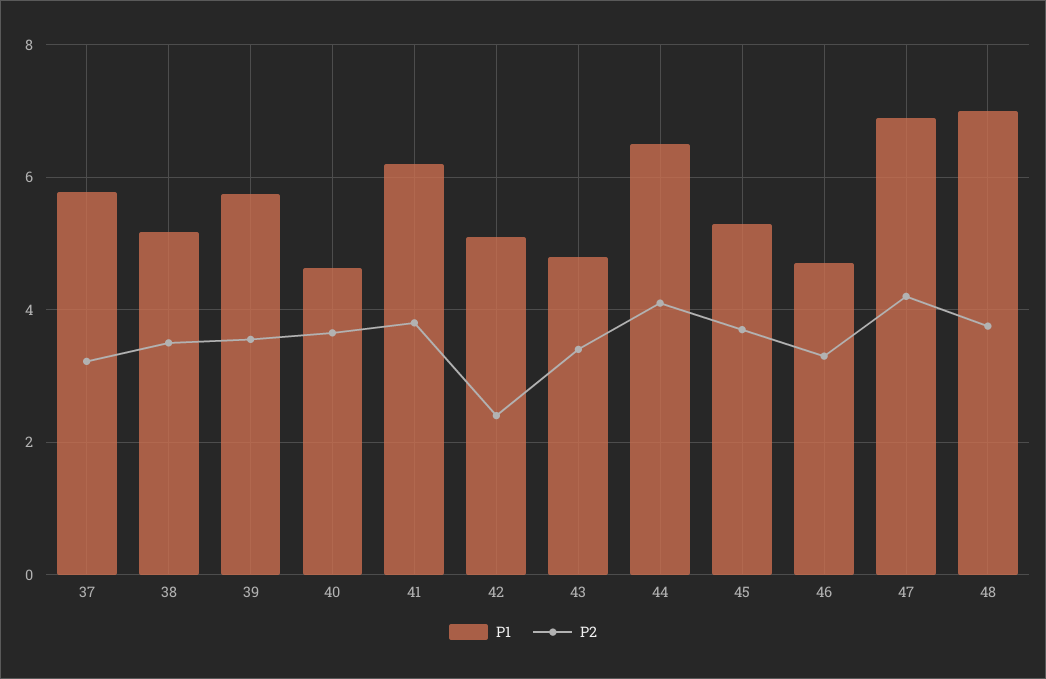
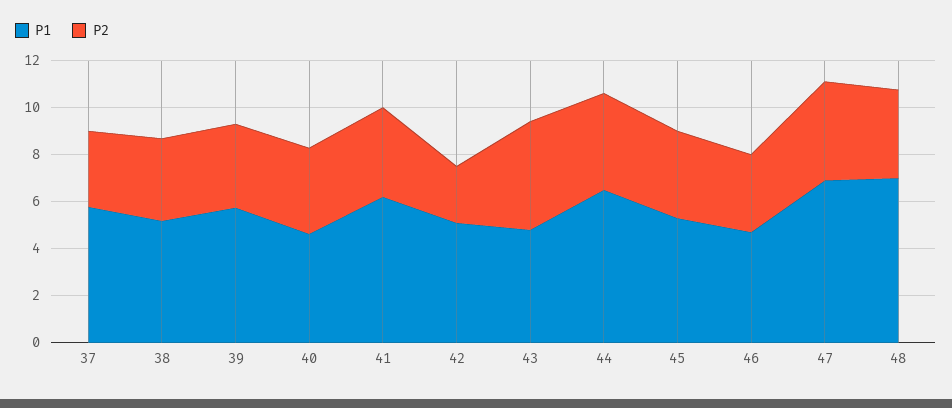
  {
    "P1": {
      "37": 5.8,
      "38": 5.2,
      "39": 5.8,
      "40": 4.6,
      "41": 6.2,
      "42": 5.2,
      "43": 4.8,
      "44": 6.6,
      "45": 5.4,
      "46": 4.8,
      "47": 7,
      "48": 7
    },
    "P2": {
      "37": 3.2,
      "38": 3.6,
      "39": 3.6,
      "40": 3.6,
      "41": 3.8,
      "42": 2.4,
-     "43": 3.4,
+     "43": 4.5,
      "44": 4.2,
      "45": 3.8,
      "46": 3.4,
      "47": 4.2,
      "48": 3.8
    }
  }

